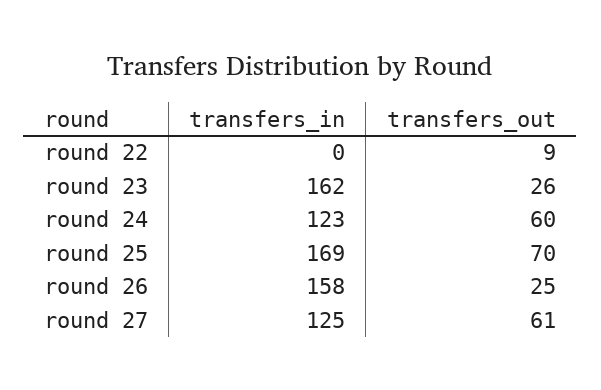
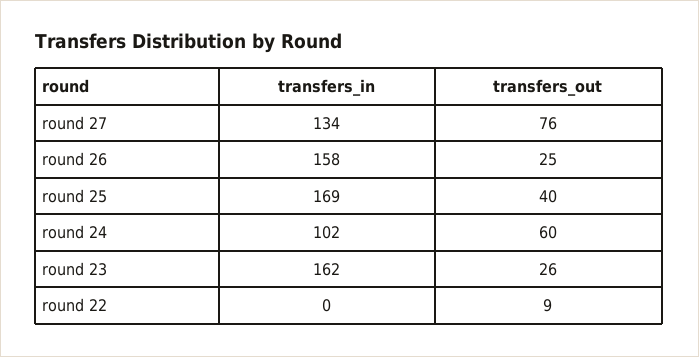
  {
    "transfers_in": {
      "round 22": 0,
      "round 23": 162,
-     "round 24": 123,
+     "round 24": 102,
      "round 25": 169,
      "round 26": 158,
-     "round 27": 125
+     "round 27": 134
    },
    "transfers_out": {
      "round 22": 9,
      "round 23": 26,
      "round 24": 60,
-     "round 25": 70,
+     "round 25": 40,
      "round 26": 25,
-     "round 27": 61
+     "round 27": 76
    }
  }

